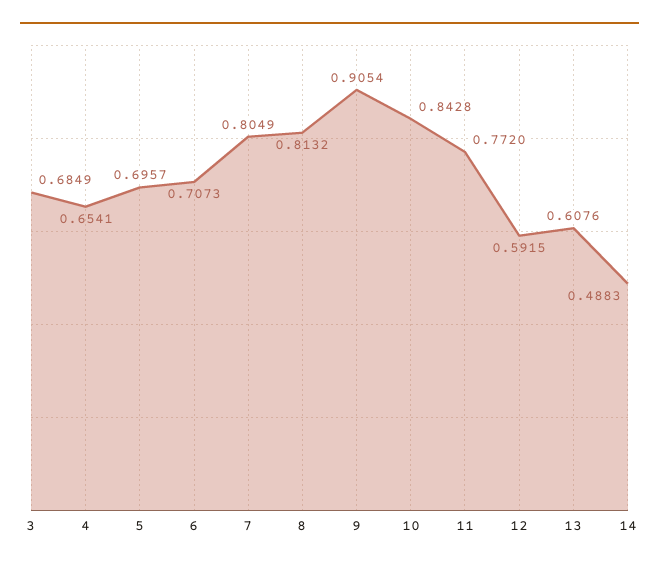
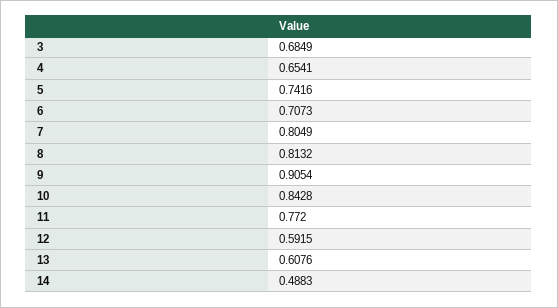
  {
    "3": 0.6849,
    "4": 0.6541,
-   "5": 0.6957,
+   "5": 0.7416,
    "6": 0.7073,
    "7": 0.8049,
    "8": 0.8132,
    "9": 0.9054,
    "10": 0.8428,
    "11": 0.772,
    "12": 0.5915,
    "13": 0.6076,
    "14": 0.4883
  }

